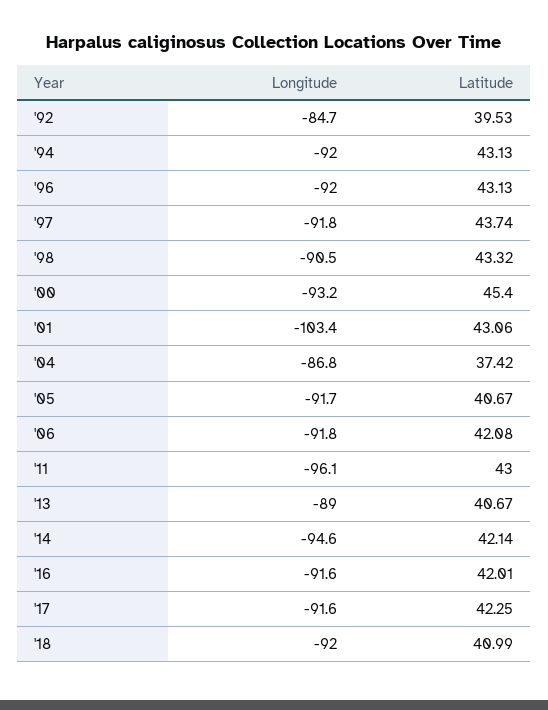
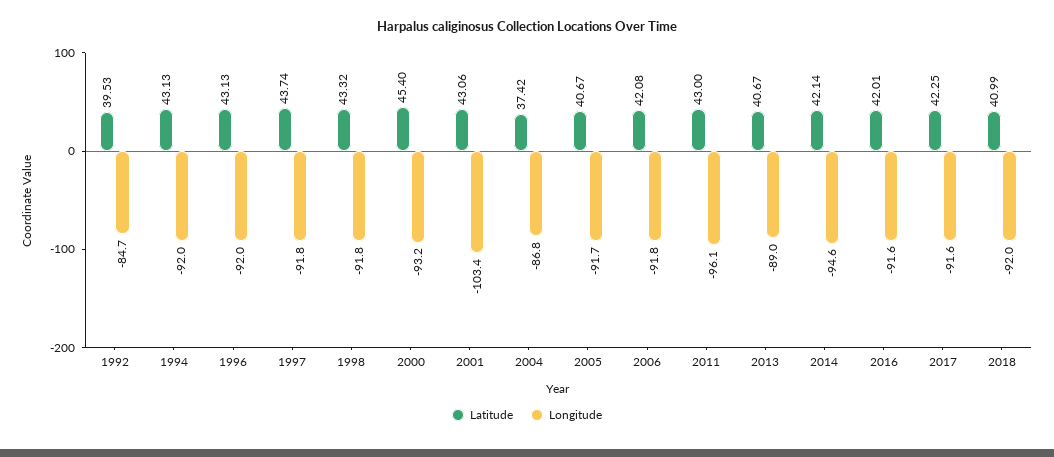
  {
    "Longitude": {
      "'92": -84.7,
      "'94": -92,
      "'96": -92,
      "'97": -91.8,
-     "'98": -90.5,
+     "'98": -91.8,
      "'00": -93.2,
      "'01": -103.4,
      "'04": -86.8,
      "'05": -91.7,
      "'06": -91.8,
      "'11": -96.1,
      "'13": -89,
      "'14": -94.6,
      "'16": -91.6,
      "'17": -91.6,
      "'18": -92
    },
    "Latitude": {
      "'92": 39.53,
      "'94": 43.13,
      "'96": 43.13,
      "'97": 43.74,
      "'98": 43.32,
      "'00": 45.4,
      "'01": 43.06,
      "'04": 37.42,
      "'05": 40.67,
      "'06": 42.08,
      "'11": 43,
      "'13": 40.67,
      "'14": 42.14,
      "'16": 42.01,
      "'17": 42.25,
      "'18": 40.99
    }
  }

